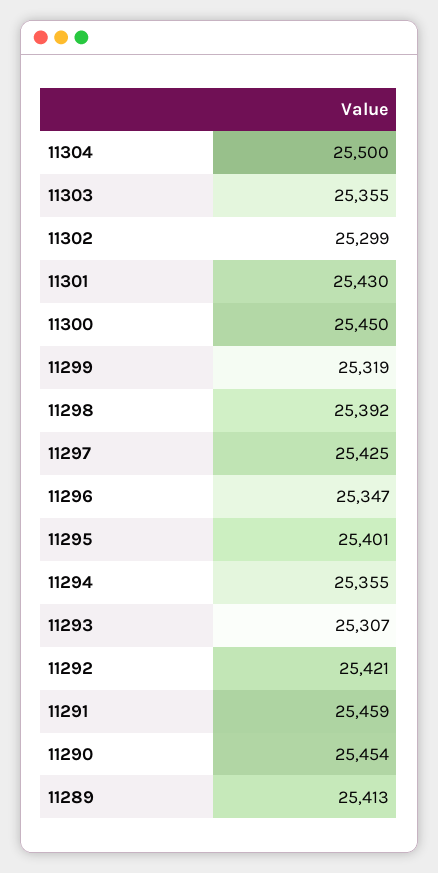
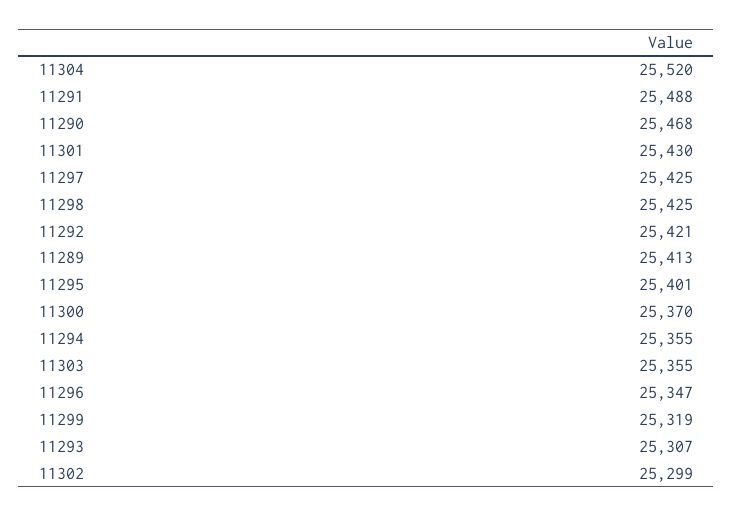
  {
-   "11304": 25500,
+   "11304": 25520,
    "11303": 25355,
    "11302": 25299,
    "11301": 25430,
-   "11300": 25450,
+   "11300": 25370,
    "11299": 25319,
-   "11298": 25392,
+   "11298": 25425,
    "11297": 25425,
    "11296": 25347,
    "11295": 25401,
    "11294": 25355,
    "11293": 25307,
    "11292": 25421,
-   "11291": 25459,
+   "11291": 25488,
-   "11290": 25454,
+   "11290": 25468,
    "11289": 25413
  }

